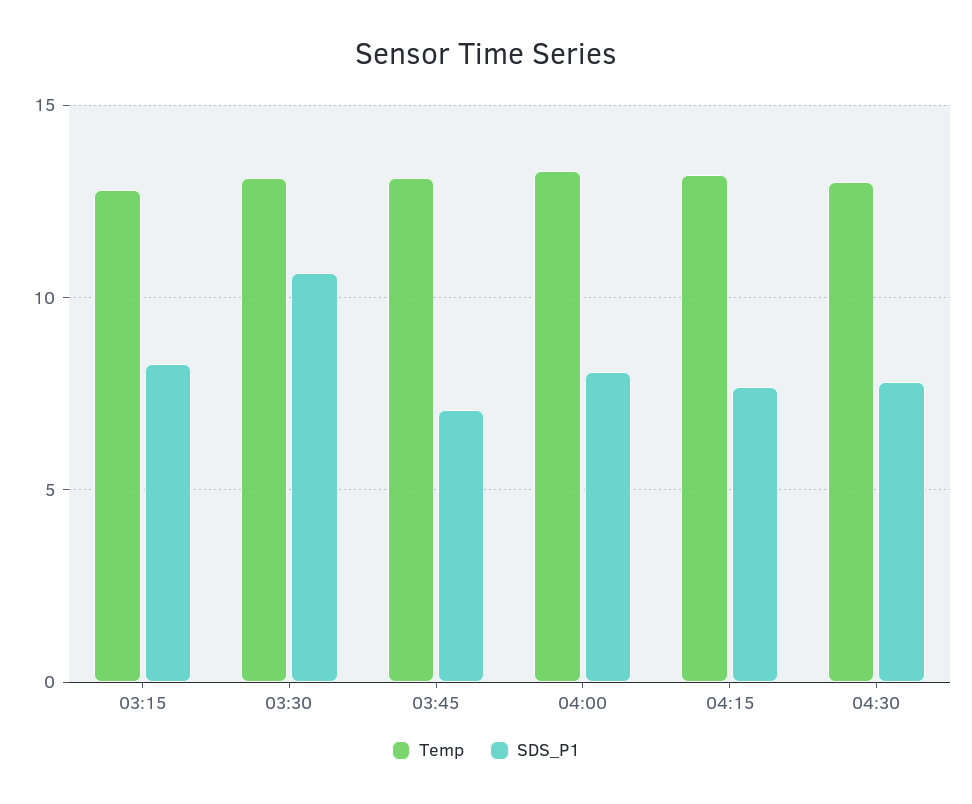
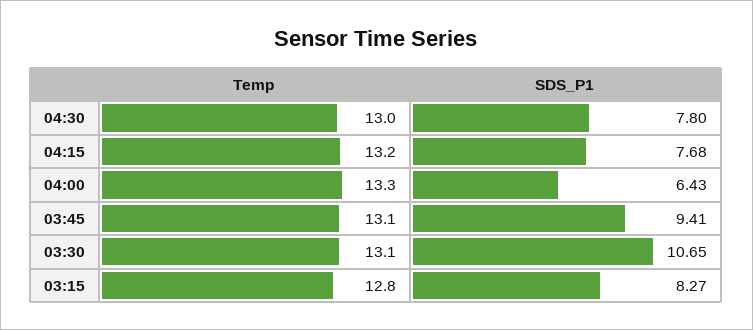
  {
    "Temp": {
      "03:15": 12.8,
      "03:30": 13.1,
      "03:45": 13.1,
      "04:00": 13.3,
      "04:15": 13.2,
      "04:30": 13
    },
    "SDS_P1": {
      "03:15": 8.27,
      "03:30": 10.65,
-     "03:45": 7,
+     "03:45": 9.41,
-     "04:00": 8,
+     "04:00": 6.43,
      "04:15": 7.68,
      "04:30": 7.8
    }
  }

